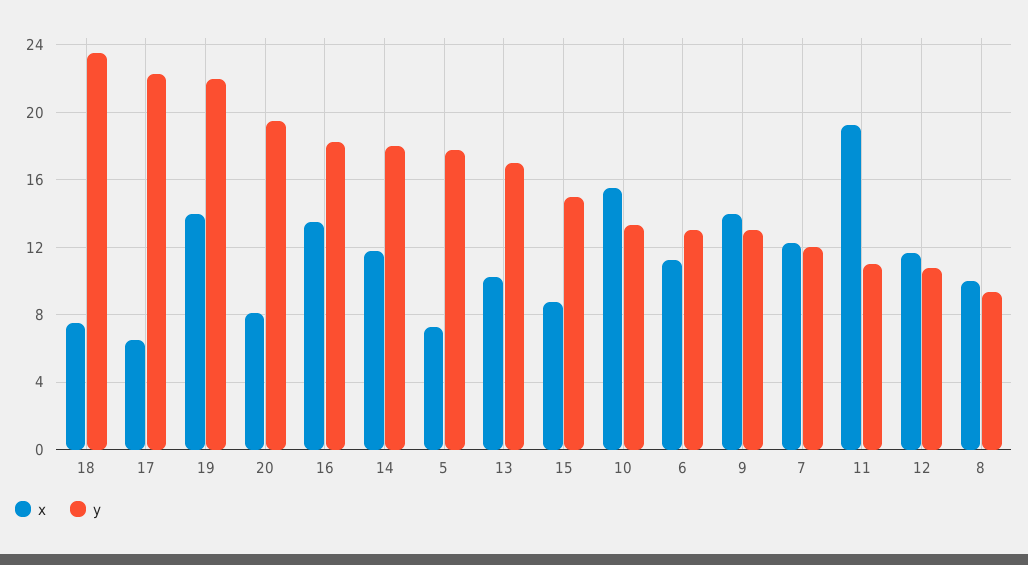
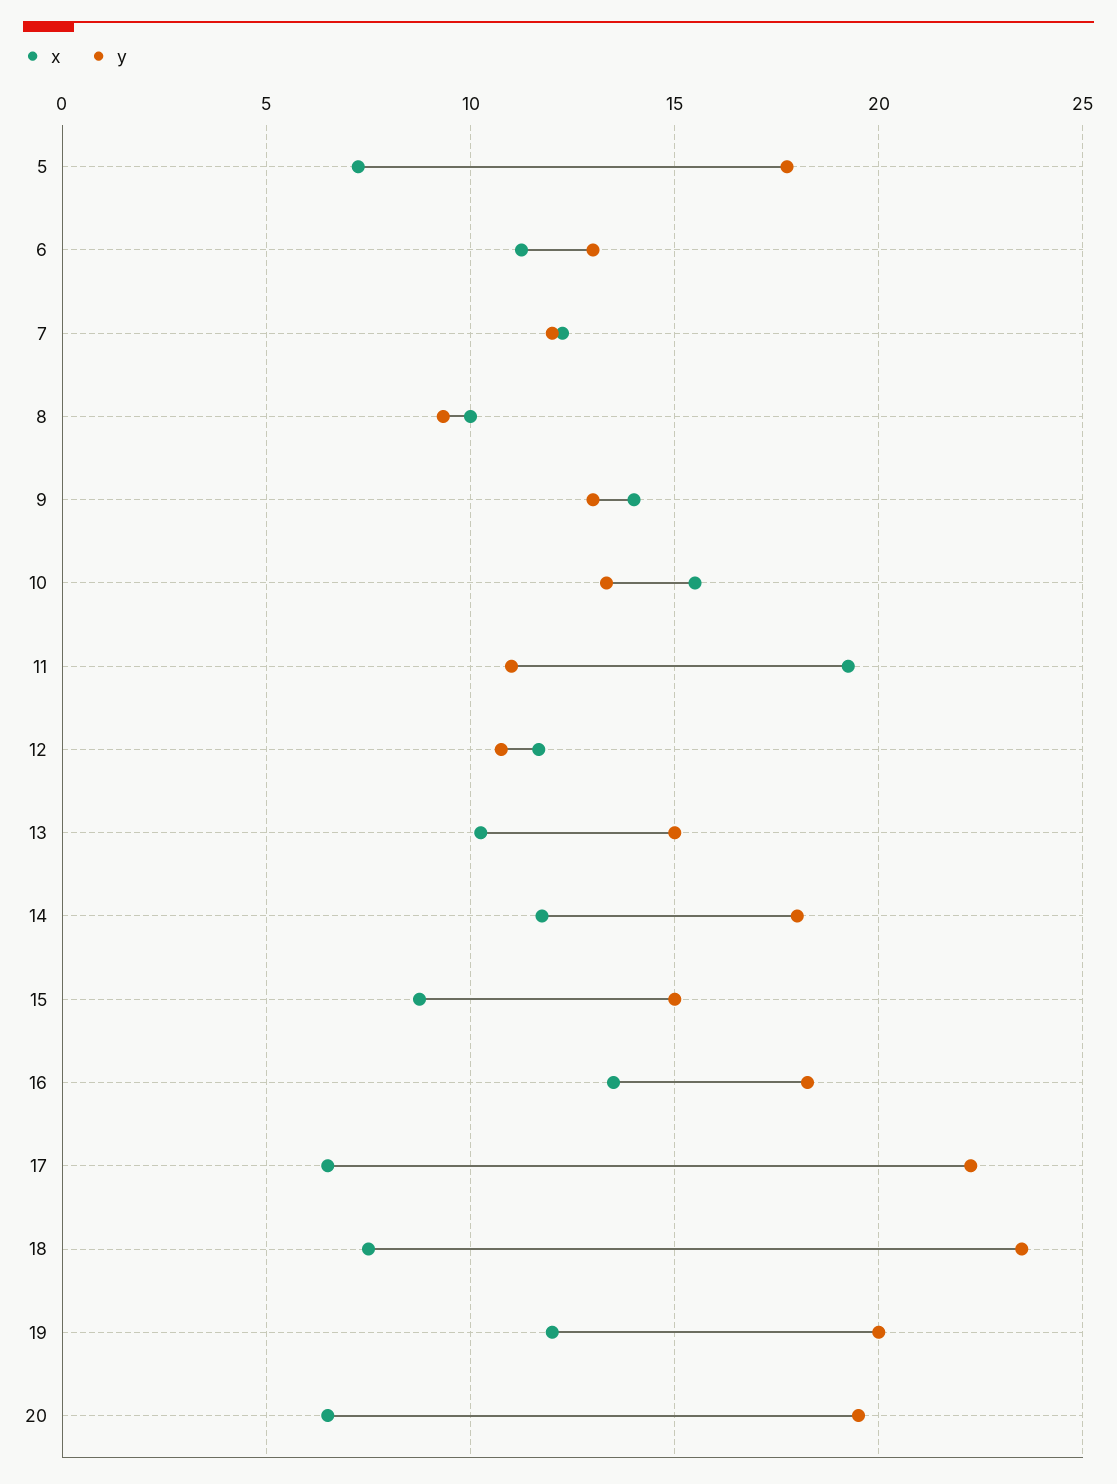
  {
    "x": {
      "18": 7.5,
      "17": 6.5,
-     "19": 14,
+     "19": 12,
-     "20": 8,
+     "20": 6.5,
      "16": 13.5,
      "14": 12,
      "5": 7.5,
      "13": 10.5,
      "15": 9,
      "10": 15.5,
      "6": 11.5,
      "9": 14,
      "7": 12.5,
      "11": 19.5,
      "12": 11.5,
      "8": 10
    },
    "y": {
      "18": 23.5,
      "17": 22.5,
-     "19": 22,
+     "19": 20,
      "20": 19.5,
      "16": 18.5,
      "14": 18,
      "5": 18,
-     "13": 17,
+     "13": 15,
      "15": 15,
      "10": 13.5,
      "6": 13,
      "9": 13,
      "7": 12,
      "11": 11,
      "12": 11,
      "8": 9.5
    }
  }

